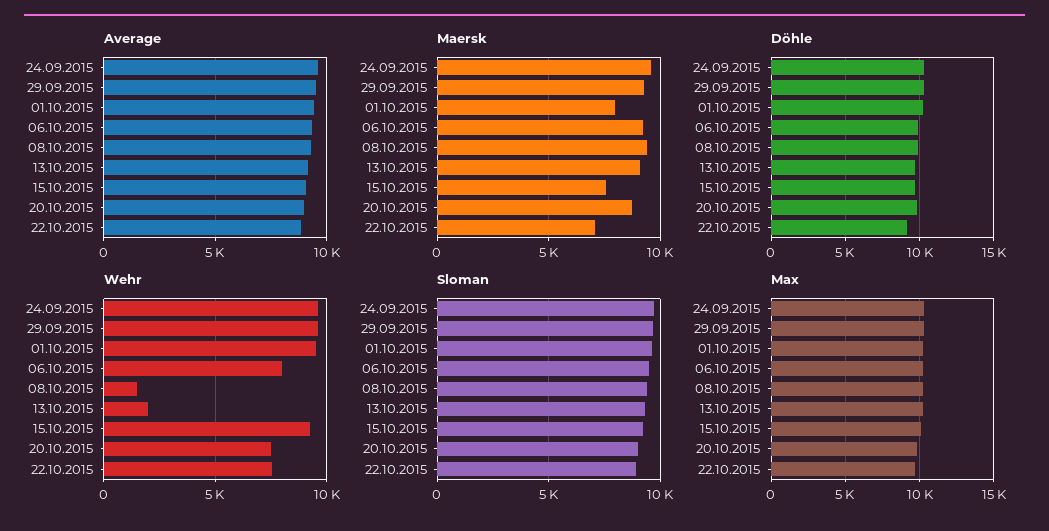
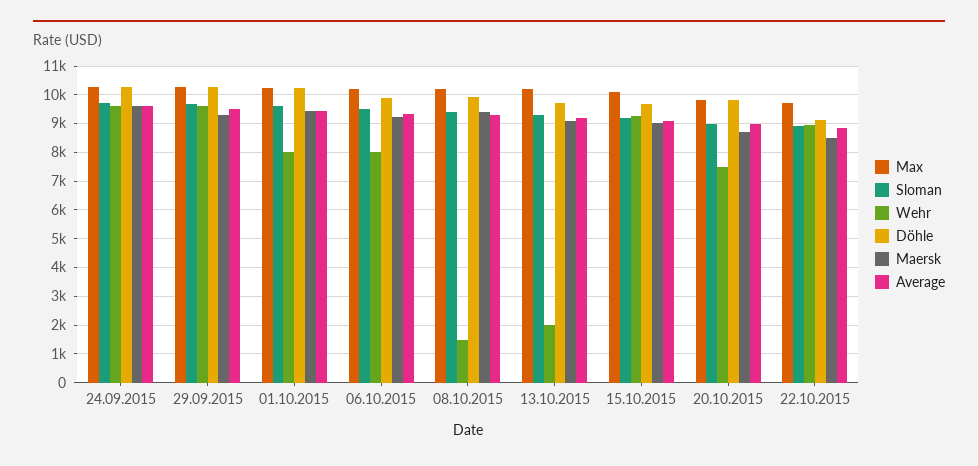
  {
    "Average": {
      "24.09.2015": 9500,
      "29.09.2015": 9500,
      "01.10.2015": 9500,
      "06.10.2015": 9250,
      "08.10.2015": 9250,
      "13.10.2015": 9250,
      "15.10.2015": 9000,
      "20.10.2015": 9000,
      "22.10.2015": 8750
    },
    "Maersk": {
      "24.09.2015": 9500,
      "29.09.2015": 9250,
-     "01.10.2015": 8000,
+     "01.10.2015": 9500,
      "06.10.2015": 9250,
      "08.10.2015": 9500,
      "13.10.2015": 9000,
-     "15.10.2015": 7500,
+     "15.10.2015": 9000,
      "20.10.2015": 8750,
-     "22.10.2015": 7000
+     "22.10.2015": 8500
    },
    "Döhle": {
      "24.09.2015": 10250,
      "29.09.2015": 10250,
      "01.10.2015": 10250,
      "06.10.2015": 10000,
      "08.10.2015": 10000,
      "13.10.2015": 9750,
      "15.10.2015": 9750,
      "20.10.2015": 9750,
      "22.10.2015": 9250
    },
    "Wehr": {
      "24.09.2015": 9500,
      "29.09.2015": 9500,
-     "01.10.2015": 9500,
+     "01.10.2015": 8000,
      "06.10.2015": 8000,
      "08.10.2015": 1500,
      "13.10.2015": 2000,
      "15.10.2015": 9250,
      "20.10.2015": 7500,
-     "22.10.2015": 7500
+     "22.10.2015": 9000
    },
    "Sloman": {
      "24.09.2015": 9750,
      "29.09.2015": 9750,
      "01.10.2015": 9750,
      "06.10.2015": 9500,
      "08.10.2015": 9500,
      "13.10.2015": 9250,
      "15.10.2015": 9250,
      "20.10.2015": 9000,
      "22.10.2015": 9000
    },
    "Max": {
      "24.09.2015": 10250,
      "29.09.2015": 10250,
      "01.10.2015": 10250,
      "06.10.2015": 10250,
      "08.10.2015": 10250,
      "13.10.2015": 10250,
      "15.10.2015": 10000,
      "20.10.2015": 9750,
      "22.10.2015": 9750
    }
  }

